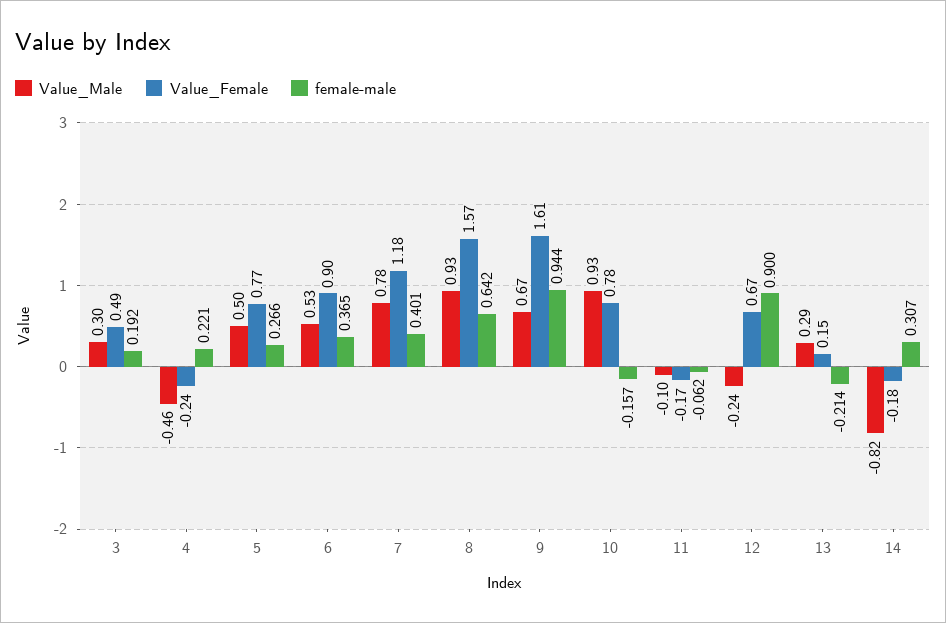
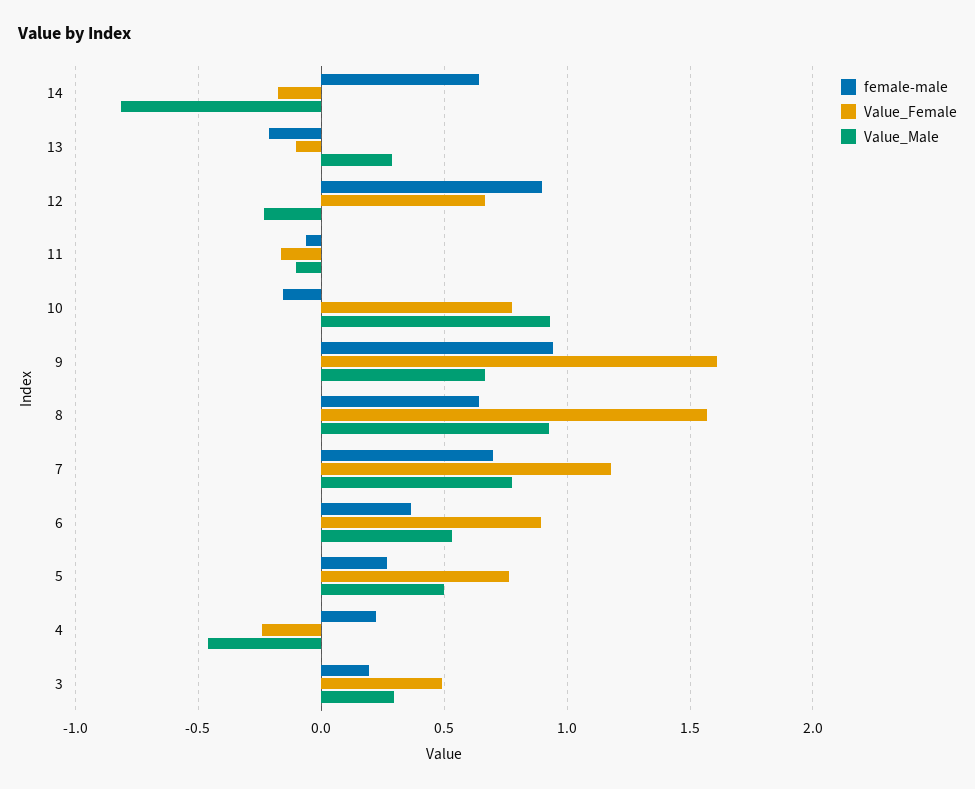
  {
    "Value_Male": {
      "3": 0.3,
      "4": -0.46,
      "5": 0.5,
      "6": 0.53,
      "7": 0.78,
      "8": 0.93,
      "9": 0.67,
      "10": 0.93,
      "11": -0.1,
      "12": -0.24,
      "13": 0.29,
      "14": -0.82
    },
    "Value_Female": {
      "3": 0.49,
      "4": -0.24,
      "5": 0.77,
      "6": 0.9,
      "7": 1.18,
      "8": 1.57,
      "9": 1.61,
      "10": 0.78,
      "11": -0.17,
      "12": 0.67,
-     "13": 0.15,
+     "13": -0.1,
      "14": -0.18
    },
    "female-male": {
      "3": 0.192,
      "4": 0.221,
      "5": 0.266,
      "6": 0.365,
-     "7": 0.401,
+     "7": 0.7,
      "8": 0.642,
      "9": 0.944,
      "10": -0.157,
      "11": -0.062,
      "12": 0.9,
      "13": -0.214,
-     "14": 0.307
+     "14": 0.65
    }
  }

